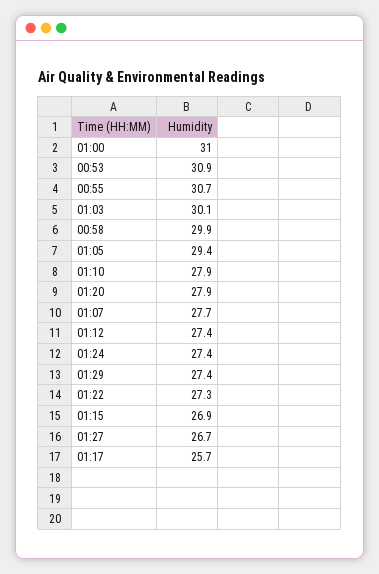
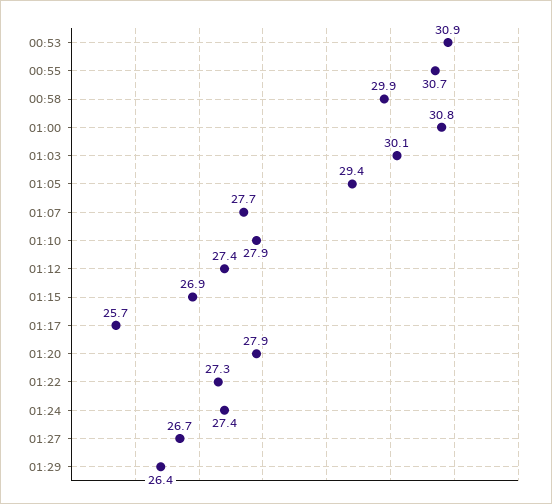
  {
-   "01:00": 31,
+   "01:00": 30.8,
    "00:53": 30.9,
    "00:55": 30.7,
    "01:03": 30.1,
    "00:58": 29.9,
    "01:05": 29.4,
    "01:10": 27.9,
    "01:20": 27.9,
    "01:07": 27.7,
    "01:12": 27.4,
    "01:24": 27.4,
-   "01:29": 27.4,
+   "01:29": 26.4,
    "01:22": 27.3,
    "01:15": 26.9,
    "01:27": 26.7,
    "01:17": 25.7
  }

